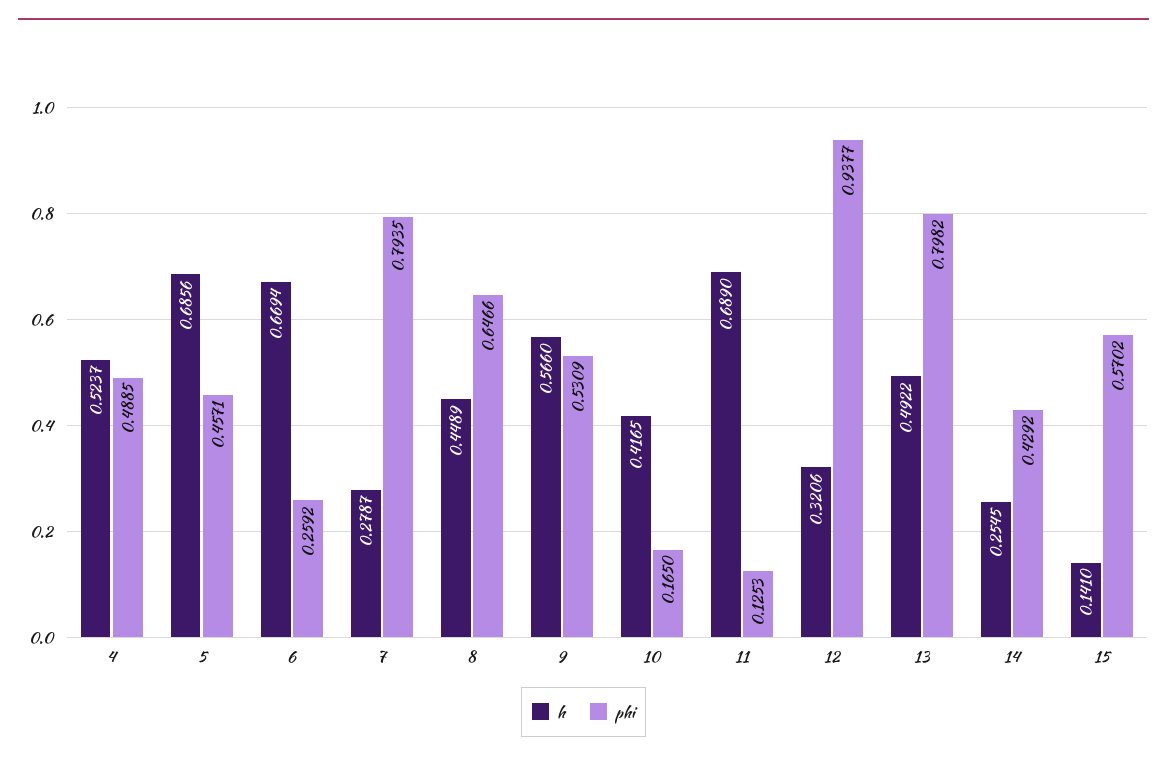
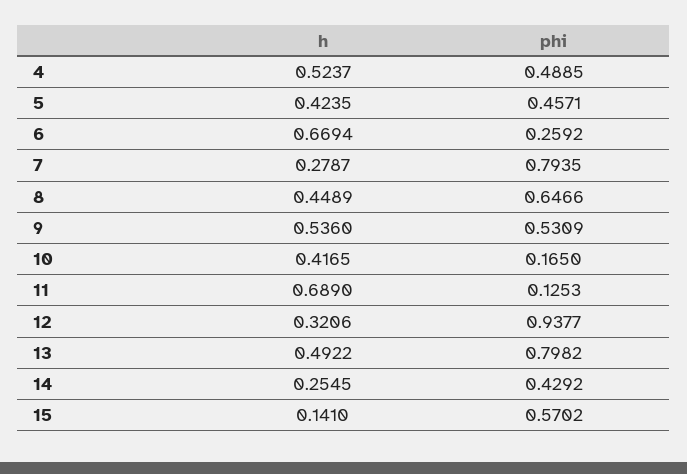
  {
    "h": {
      "4": 0.5237,
-     "5": 0.6856,
+     "5": 0.4235,
      "6": 0.6694,
      "7": 0.2787,
      "8": 0.4489,
-     "9": 0.566,
+     "9": 0.536,
      "10": 0.4165,
      "11": 0.689,
      "12": 0.3206,
      "13": 0.4922,
      "14": 0.2545,
      "15": 0.141
    },
    "phi": {
      "4": 0.4885,
      "5": 0.4571,
      "6": 0.2592,
      "7": 0.7935,
      "8": 0.6466,
      "9": 0.5309,
      "10": 0.165,
      "11": 0.1253,
      "12": 0.9377,
      "13": 0.7982,
      "14": 0.4292,
      "15": 0.5702
    }
  }

